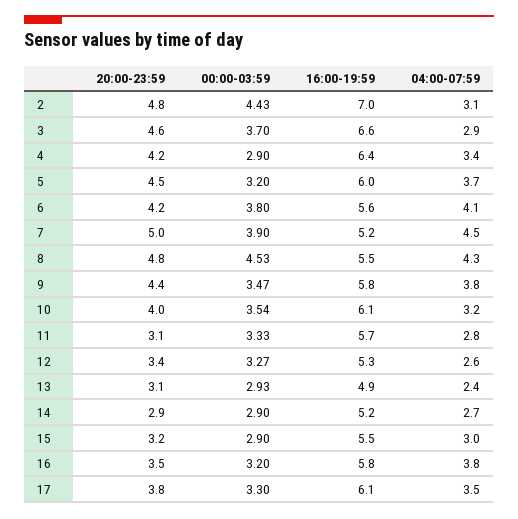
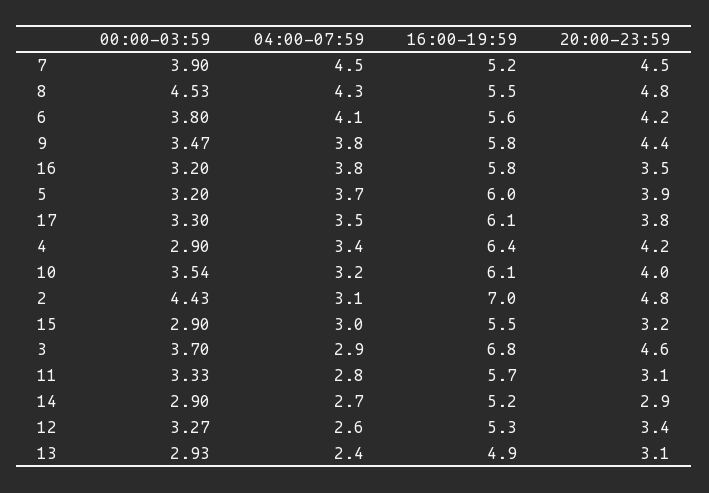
  {
    "20:00-23:59": {
      "2": 4.8,
      "3": 4.6,
      "4": 4.2,
-     "5": 4.5,
+     "5": 3.9,
      "6": 4.2,
-     "7": 5,
+     "7": 4.5,
      "8": 4.8,
      "9": 4.4,
      "10": 4,
      "11": 3.1,
      "12": 3.4,
      "13": 3.1,
      "14": 2.9,
      "15": 3.2,
      "16": 3.5,
      "17": 3.8
    },
    "00:00-03:59": {
      "2": 4.43,
      "3": 3.7,
      "4": 2.9,
      "5": 3.2,
      "6": 3.8,
      "7": 3.9,
      "8": 4.53,
      "9": 3.47,
      "10": 3.54,
      "11": 3.33,
      "12": 3.27,
      "13": 2.93,
      "14": 2.9,
      "15": 2.9,
      "16": 3.2,
      "17": 3.3
    },
    "16:00-19:59": {
      "2": 7,
-     "3": 6.6,
+     "3": 6.8,
      "4": 6.4,
      "5": 6,
      "6": 5.6,
      "7": 5.2,
      "8": 5.5,
      "9": 5.8,
      "10": 6.1,
      "11": 5.7,
      "12": 5.3,
      "13": 4.9,
      "14": 5.2,
      "15": 5.5,
      "16": 5.8,
      "17": 6.1
    },
    "04:00-07:59": {
      "2": 3.1,
      "3": 2.9,
      "4": 3.4,
      "5": 3.7,
      "6": 4.1,
      "7": 4.5,
      "8": 4.3,
      "9": 3.8,
      "10": 3.2,
      "11": 2.8,
      "12": 2.6,
      "13": 2.4,
      "14": 2.7,
      "15": 3,
      "16": 3.8,
      "17": 3.5
    }
  }

